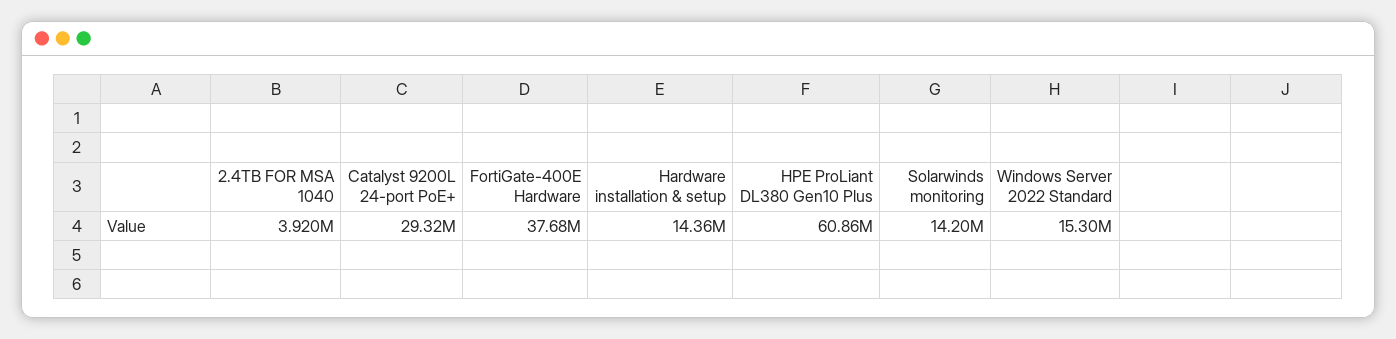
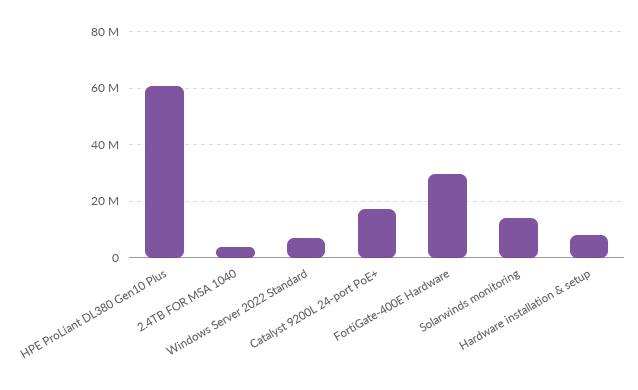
  {
    "2.4TB FOR MSA 1040": 3920000,
-   "Catalyst 9200L 24-port PoE+": 29320000,
+   "Catalyst 9200L 24-port PoE+": 17500000,
-   "FortiGate-400E Hardware": 37680000,
+   "FortiGate-400E Hardware": 30000000,
-   "Hardware installation & setup": 14360000,
+   "Hardware installation & setup": 7500000,
    "HPE ProLiant DL380 Gen10 Plus": 60860000,
    "Solarwinds monitoring": 14200000,
-   "Windows Server 2022 Standard": 15300000
+   "Windows Server 2022 Standard": 7500000
  }

